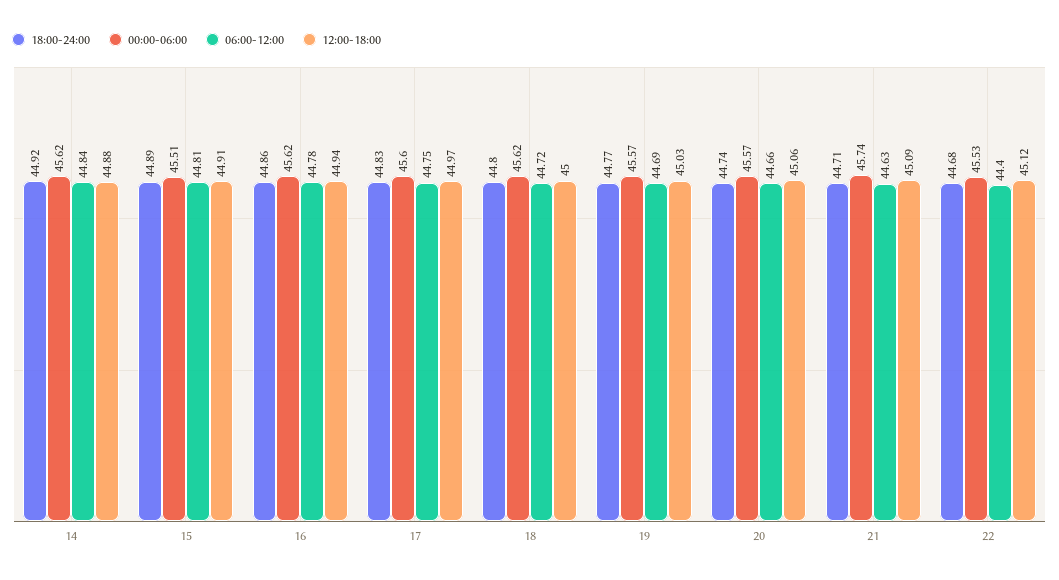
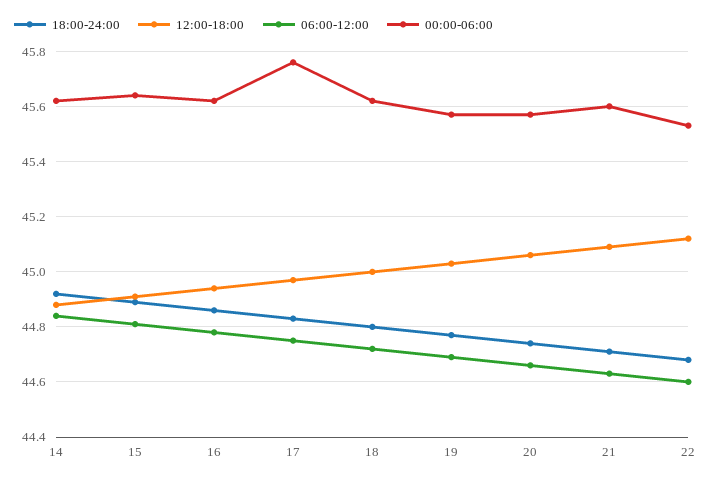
  {
    "18:00-24:00": {
      "14": 44.92,
      "15": 44.89,
      "16": 44.86,
      "17": 44.83,
      "18": 44.8,
      "19": 44.77,
      "20": 44.74,
      "21": 44.71,
      "22": 44.68
    },
    "00:00-06:00": {
      "14": 45.62,
-     "15": 45.51,
+     "15": 45.65,
      "16": 45.62,
-     "17": 45.6,
+     "17": 45.75,
      "18": 45.62,
      "19": 45.57,
      "20": 45.57,
-     "21": 45.74,
+     "21": 45.6,
      "22": 45.53
    },
    "06:00-12:00": {
      "14": 44.84,
      "15": 44.81,
      "16": 44.78,
      "17": 44.75,
      "18": 44.72,
      "19": 44.69,
      "20": 44.66,
      "21": 44.63,
-     "22": 44.4
+     "22": 44.6
    },
    "12:00-18:00": {
      "14": 44.88,
      "15": 44.91,
      "16": 44.94,
      "17": 44.97,
      "18": 45,
      "19": 45.03,
      "20": 45.06,
      "21": 45.09,
      "22": 45.12
    }
  }

